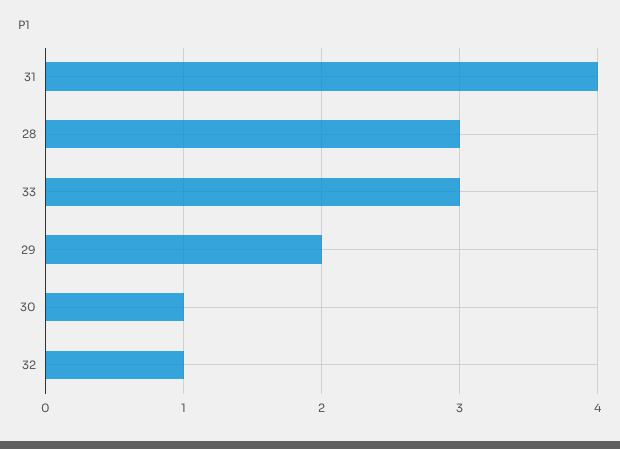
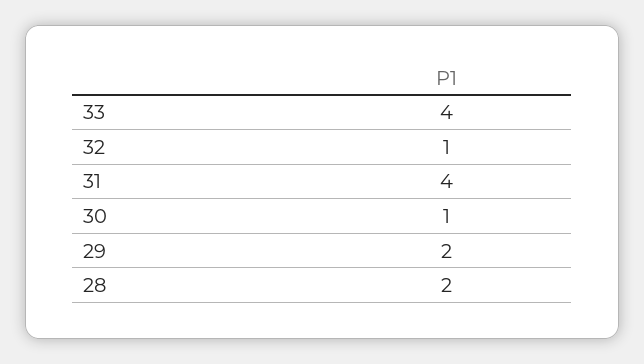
  {
    "31": 4,
-   "28": 3,
+   "28": 2,
-   "33": 3,
+   "33": 4,
    "29": 2,
    "30": 1,
    "32": 1
  }

